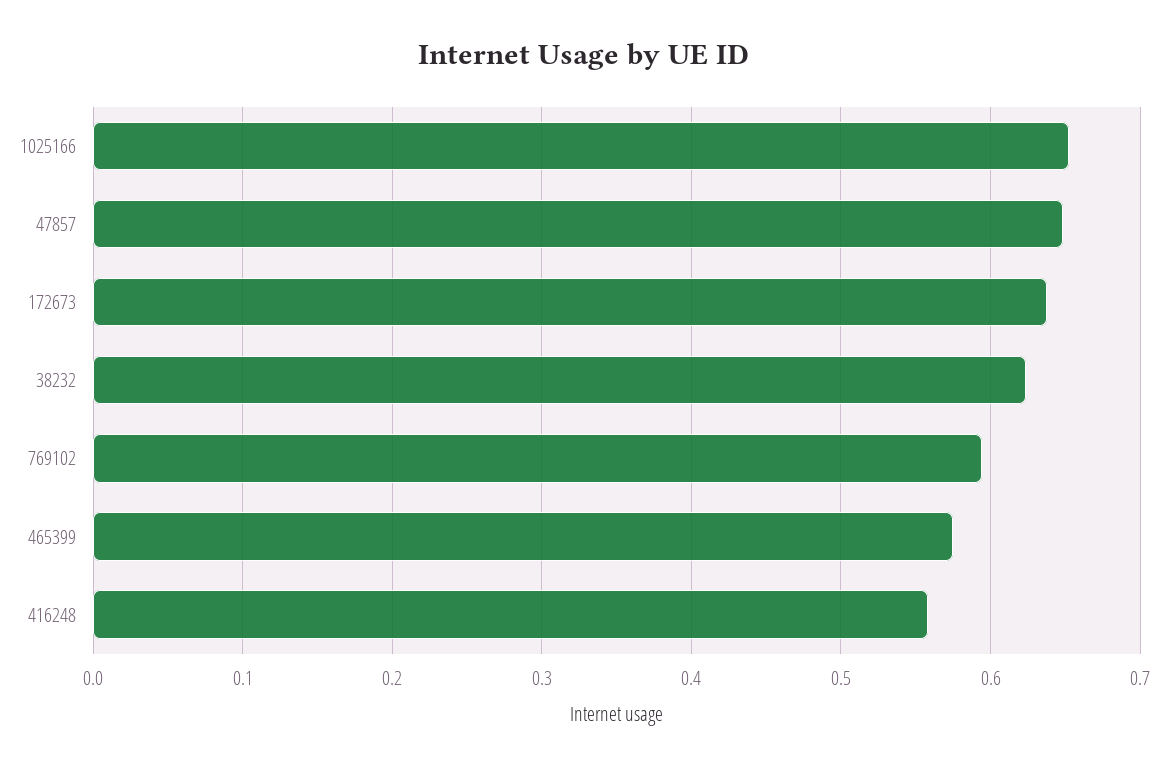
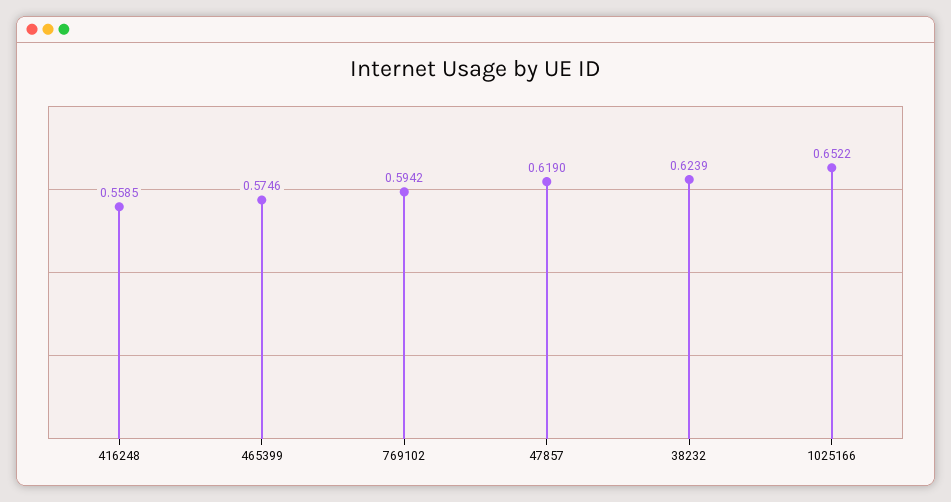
  {
    "1025166": 0.6522,
-   "47857": 0.65,
+   "47857": 0.619,
-   "172673": 0.64,
    "38232": 0.6239,
    "769102": 0.5942,
    "465399": 0.5746,
    "416248": 0.5585
  }

